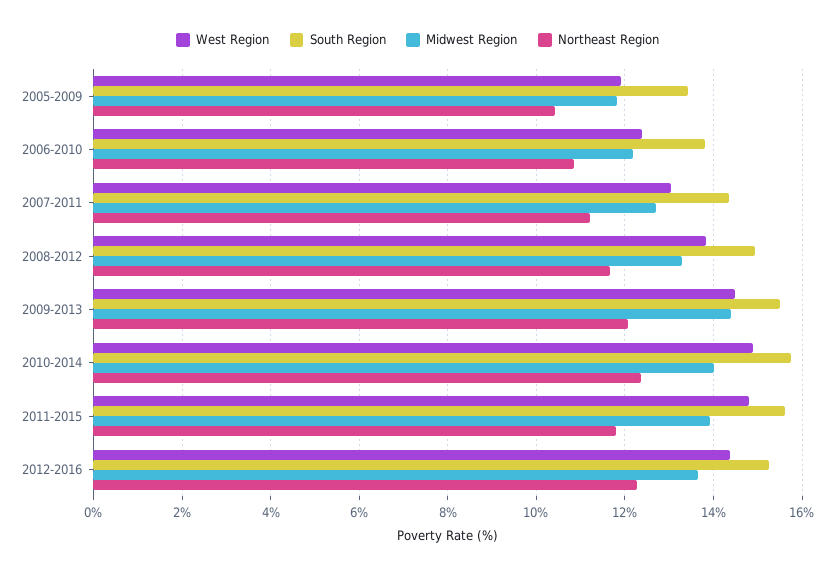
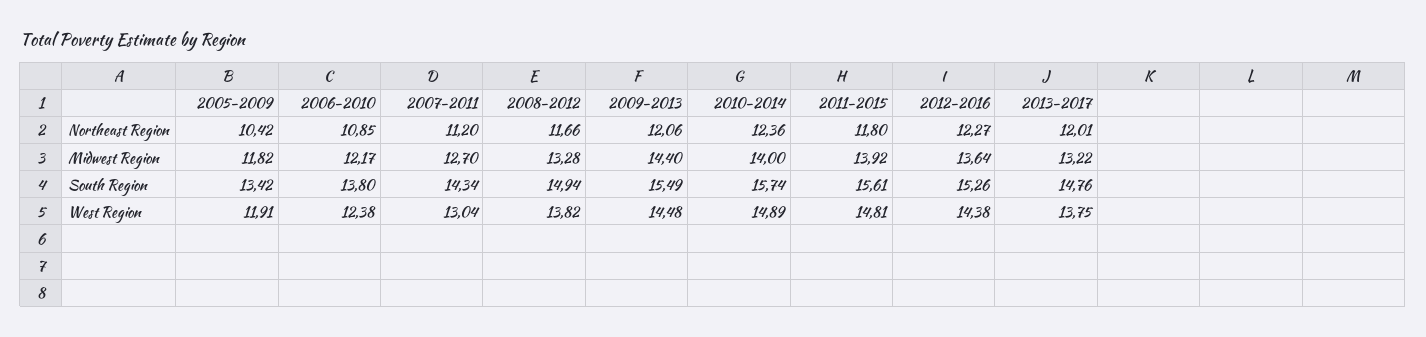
  {
    "West Region": {
      "2005-2009": 11.91,
      "2006-2010": 12.38,
      "2007-2011": 13.04,
      "2008-2012": 13.82,
      "2009-2013": 14.48,
      "2010-2014": 14.89,
      "2011-2015": 14.81,
-     "2012-2016": 14.38
+     "2012-2016": 14.38,
+     "2013-2017": 13.75
    },
    "South Region": {
      "2005-2009": 13.42,
      "2006-2010": 13.8,
      "2007-2011": 14.34,
      "2008-2012": 14.94,
      "2009-2013": 15.49,
      "2010-2014": 15.74,
      "2011-2015": 15.61,
-     "2012-2016": 15.26
+     "2012-2016": 15.26,
+     "2013-2017": 14.76
    },
    "Midwest Region": {
      "2005-2009": 11.82,
      "2006-2010": 12.17,
      "2007-2011": 12.7,
      "2008-2012": 13.28,
      "2009-2013": 14.4,
      "2010-2014": 14,
      "2011-2015": 13.92,
-     "2012-2016": 13.64
+     "2012-2016": 13.64,
+     "2013-2017": 13.22
    },
    "Northeast Region": {
      "2005-2009": 10.42,
      "2006-2010": 10.85,
      "2007-2011": 11.2,
      "2008-2012": 11.66,
      "2009-2013": 12.06,
      "2010-2014": 12.36,
      "2011-2015": 11.8,
-     "2012-2016": 12.27
+     "2012-2016": 12.27,
+     "2013-2017": 12.01
    }
  }

